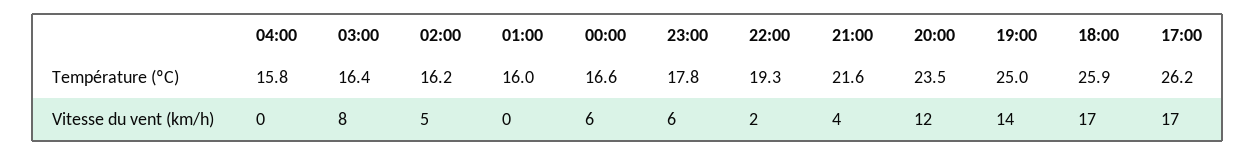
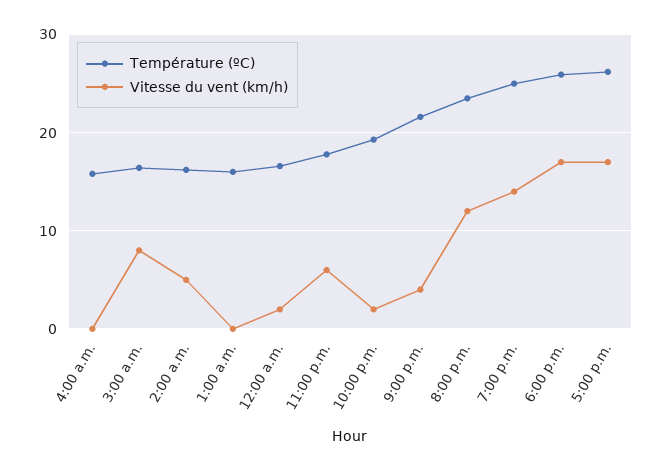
  {
    "Température (ºC)": {
      "04:00": 15.8,
      "03:00": 16.4,
      "02:00": 16.2,
      "01:00": 16,
      "00:00": 16.6,
      "23:00": 17.8,
      "22:00": 19.3,
      "21:00": 21.6,
      "20:00": 23.5,
      "19:00": 25,
      "18:00": 25.9,
      "17:00": 26.2
    },
    "Vitesse du vent (km/h)": {
      "04:00": 0,
      "03:00": 8,
      "02:00": 5,
      "01:00": 0,
-     "00:00": 6,
+     "00:00": 2,
      "23:00": 6,
      "22:00": 2,
      "21:00": 4,
      "20:00": 12,
      "19:00": 14,
      "18:00": 17,
      "17:00": 17
    }
  }

